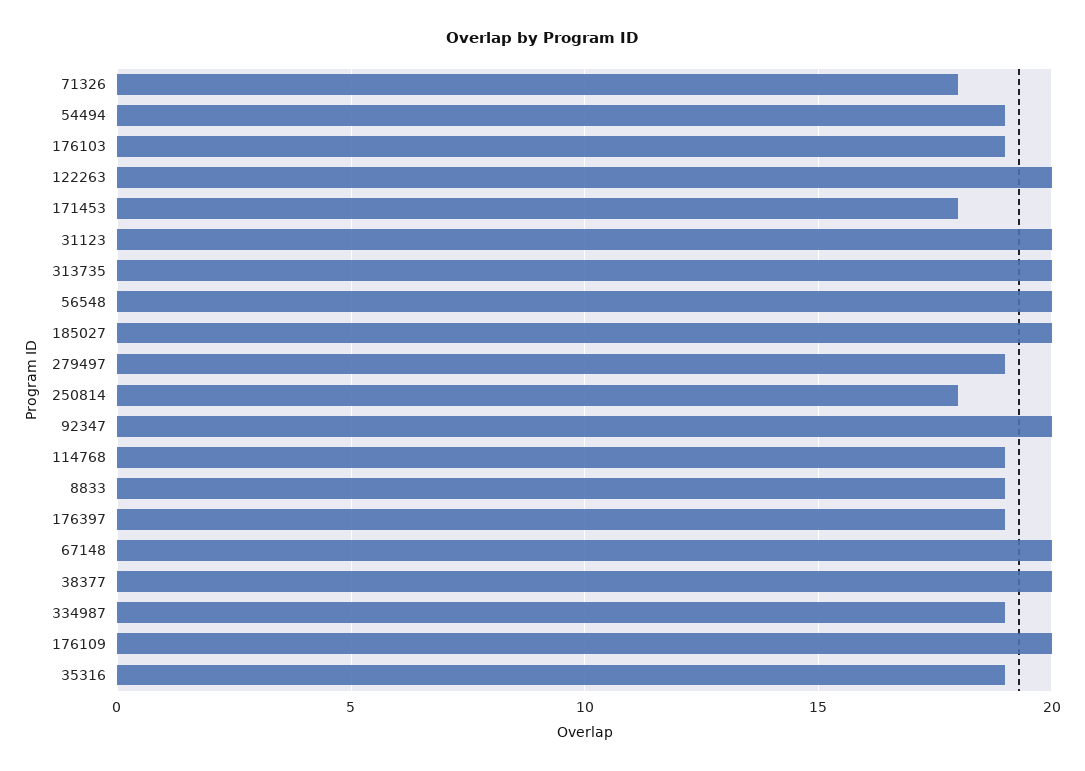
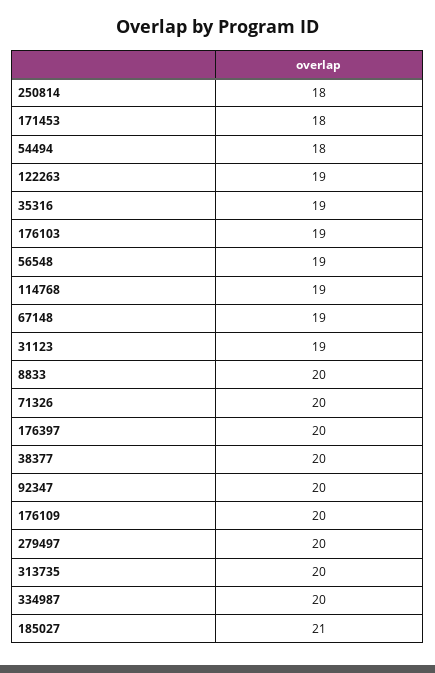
  {
-   "71326": 18,
+   "71326": 20,
-   "54494": 19,
+   "54494": 18,
    "176103": 19,
-   "122263": 20,
+   "122263": 19,
    "171453": 18,
-   "31123": 20,
+   "31123": 19,
    "313735": 20,
-   "56548": 20,
+   "56548": 19,
-   "185027": 20,
+   "185027": 21,
-   "279497": 19,
+   "279497": 20,
    "250814": 18,
    "92347": 20,
    "114768": 19,
-   "8833": 19,
+   "8833": 20,
-   "176397": 19,
+   "176397": 20,
-   "67148": 20,
+   "67148": 19,
    "38377": 20,
-   "334987": 19,
+   "334987": 20,
    "176109": 20,
    "35316": 19
  }

